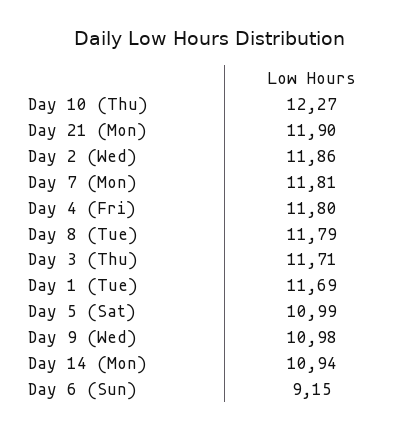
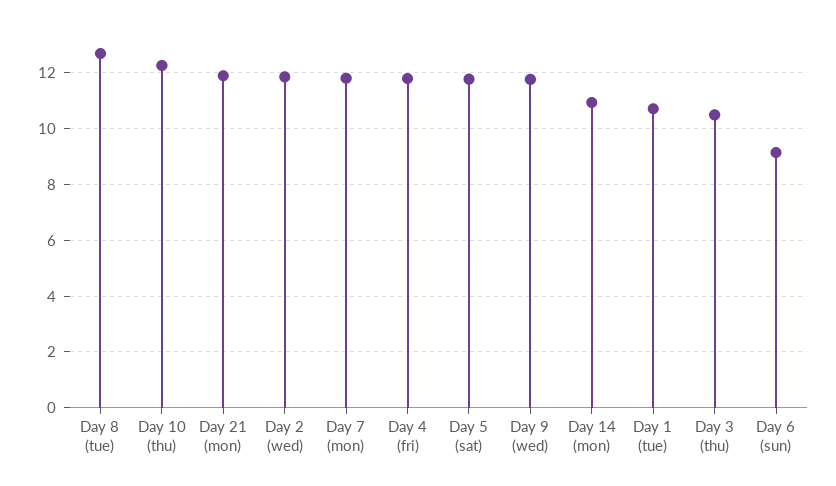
  {
    "Day 10 (Thu)": 12.27,
    "Day 21 (Mon)": 11.9,
    "Day 2 (Wed)": 11.86,
    "Day 7 (Mon)": 11.81,
    "Day 4 (Fri)": 11.8,
-   "Day 8 (Tue)": 11.79,
+   "Day 8 (Tue)": 12.75,
-   "Day 3 (Thu)": 11.71,
+   "Day 3 (Thu)": 10.5,
-   "Day 1 (Tue)": 11.69,
+   "Day 1 (Tue)": 10.75,
-   "Day 5 (Sat)": 10.99,
+   "Day 5 (Sat)": 11.75,
-   "Day 9 (Wed)": 10.98,
+   "Day 9 (Wed)": 11.75,
    "Day 14 (Mon)": 10.94,
    "Day 6 (Sun)": 9.15
  }

